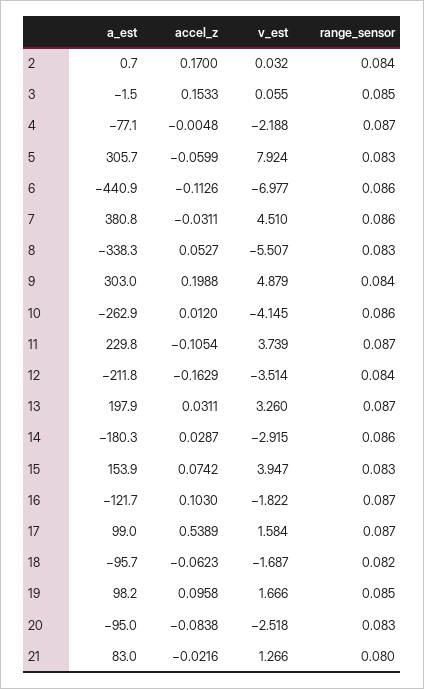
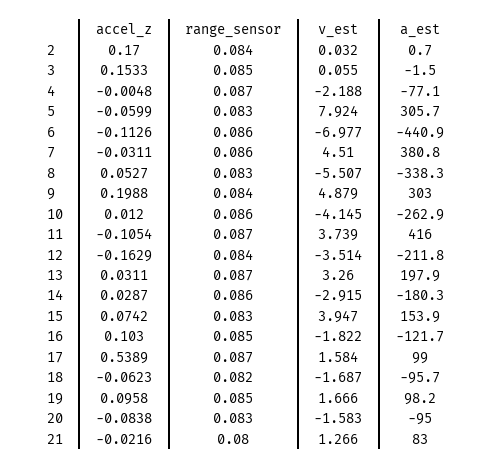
  {
    "a_est": {
      "2": 0.7,
      "3": -1.5,
      "4": -77.1,
      "5": 305.7,
      "6": -440.9,
      "7": 380.8,
      "8": -338.3,
      "9": 303,
      "10": -262.9,
-     "11": 229.8,
+     "11": 416,
      "12": -211.8,
      "13": 197.9,
      "14": -180.3,
      "15": 153.9,
      "16": -121.7,
      "17": 99,
      "18": -95.7,
      "19": 98.2,
      "20": -95,
      "21": 83
    },
    "accel_z": {
      "2": 0.17,
      "3": 0.1533,
      "4": -0.0048,
      "5": -0.0599,
      "6": -0.1126,
      "7": -0.0311,
      "8": 0.0527,
      "9": 0.1988,
      "10": 0.012,
      "11": -0.1054,
      "12": -0.1629,
      "13": 0.0311,
      "14": 0.0287,
      "15": 0.0742,
      "16": 0.103,
      "17": 0.5389,
      "18": -0.0623,
      "19": 0.0958,
      "20": -0.0838,
      "21": -0.0216
    },
    "v_est": {
      "2": 0.032,
      "3": 0.055,
      "4": -2.188,
      "5": 7.924,
      "6": -6.977,
      "7": 4.51,
      "8": -5.507,
      "9": 4.879,
      "10": -4.145,
      "11": 3.739,
      "12": -3.514,
      "13": 3.26,
      "14": -2.915,
      "15": 3.947,
      "16": -1.822,
      "17": 1.584,
      "18": -1.687,
      "19": 1.666,
-     "20": -2.518,
+     "20": -1.583,
      "21": 1.266
    },
    "range_sensor": {
      "2": 0.084,
      "3": 0.085,
      "4": 0.087,
      "5": 0.083,
      "6": 0.086,
      "7": 0.086,
      "8": 0.083,
      "9": 0.084,
      "10": 0.086,
      "11": 0.087,
      "12": 0.084,
      "13": 0.087,
      "14": 0.086,
      "15": 0.083,
-     "16": 0.087,
+     "16": 0.085,
      "17": 0.087,
      "18": 0.082,
      "19": 0.085,
      "20": 0.083,
      "21": 0.08
    }
  }

